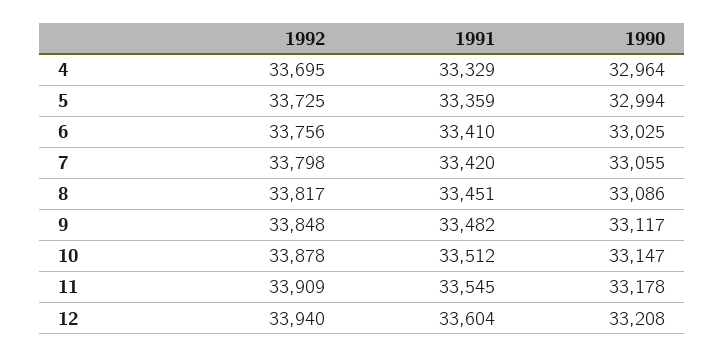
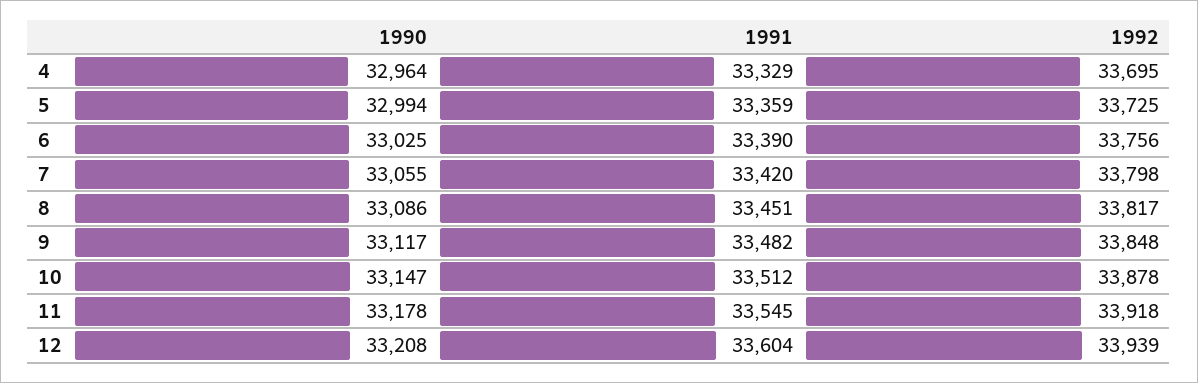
  {
    "1992": {
      "4": 33695,
      "5": 33725,
      "6": 33756,
      "7": 33798,
      "8": 33817,
      "9": 33848,
      "10": 33878,
-     "11": 33909,
+     "11": 33918,
-     "12": 33940
+     "12": 33939
    },
    "1991": {
      "4": 33329,
      "5": 33359,
-     "6": 33410,
+     "6": 33390,
      "7": 33420,
      "8": 33451,
      "9": 33482,
      "10": 33512,
      "11": 33545,
      "12": 33604
    },
    "1990": {
      "4": 32964,
      "5": 32994,
      "6": 33025,
      "7": 33055,
      "8": 33086,
      "9": 33117,
      "10": 33147,
      "11": 33178,
      "12": 33208
    }
  }

